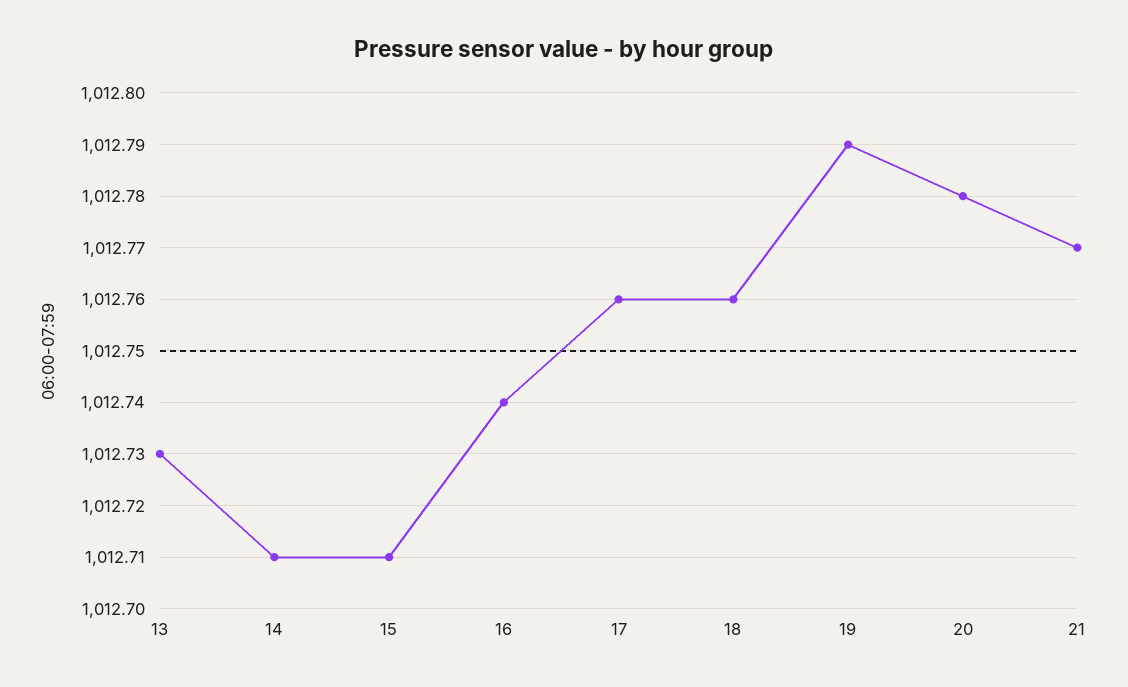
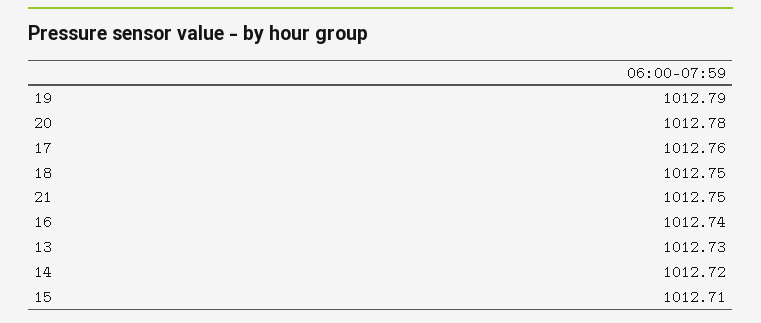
  {
    "13": 1012.73,
-   "14": 1012.71,
+   "14": 1012.72,
    "15": 1012.71,
    "16": 1012.74,
    "17": 1012.76,
-   "18": 1012.76,
+   "18": 1012.75,
    "19": 1012.79,
    "20": 1012.78,
-   "21": 1012.77
+   "21": 1012.75
  }

